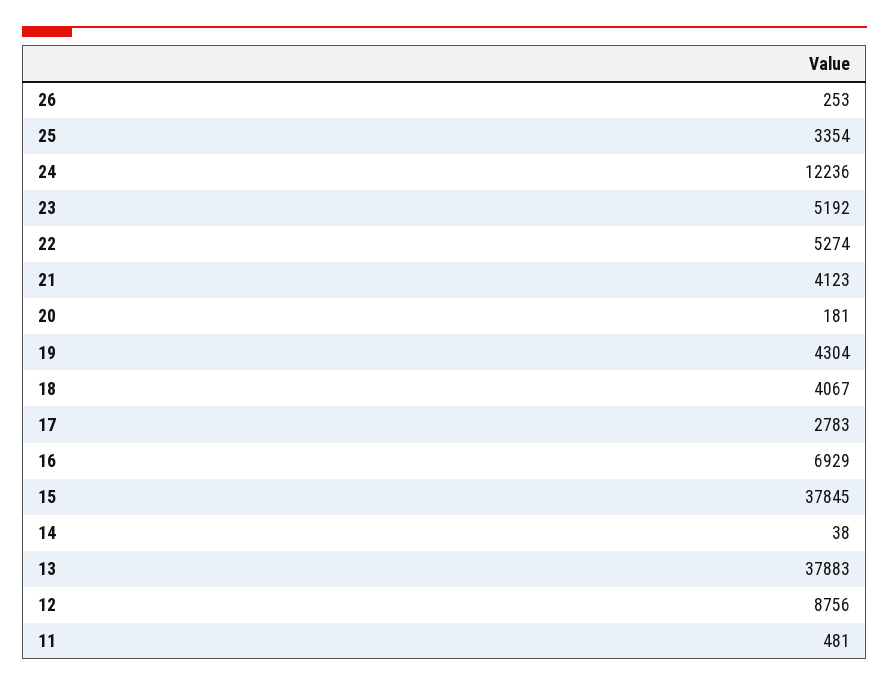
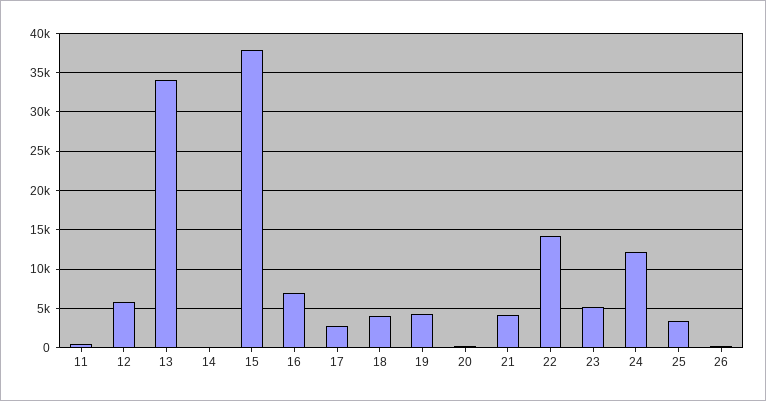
  {
    "26": 253,
    "25": 3354,
    "24": 12236,
    "23": 5192,
-   "22": 5274,
+   "22": 14000,
    "21": 4123,
    "20": 181,
    "19": 4304,
    "18": 4067,
    "17": 2783,
    "16": 6929,
    "15": 37845,
    "14": 38,
-   "13": 37883,
+   "13": 34000,
-   "12": 8756,
+   "12": 6000,
    "11": 481
  }

